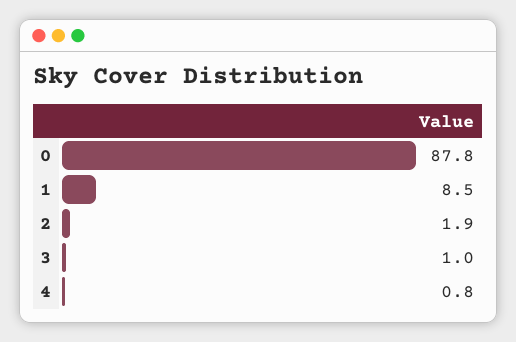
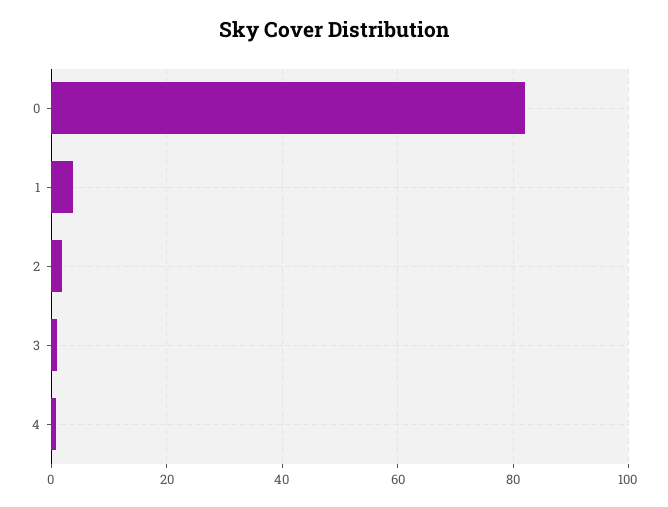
  {
-   "0": 87.8,
+   "0": 82,
-   "1": 8.5,
+   "1": 4,
    "2": 1.9,
    "3": 1,
    "4": 0.8
  }

